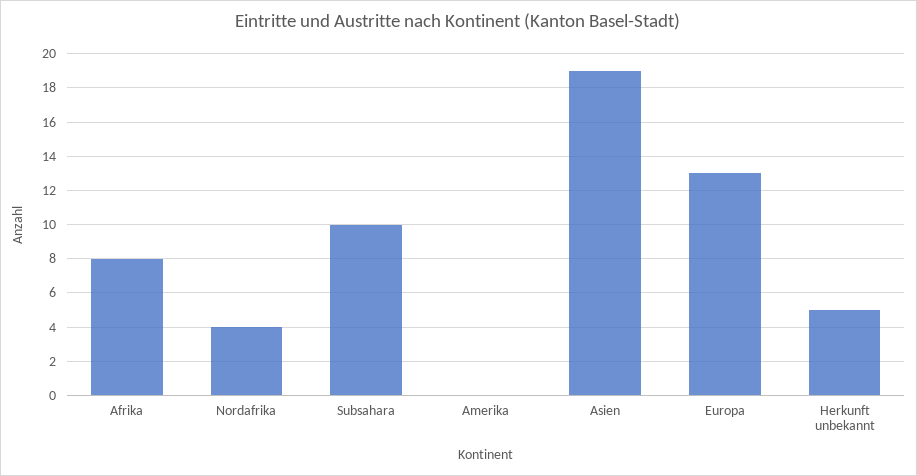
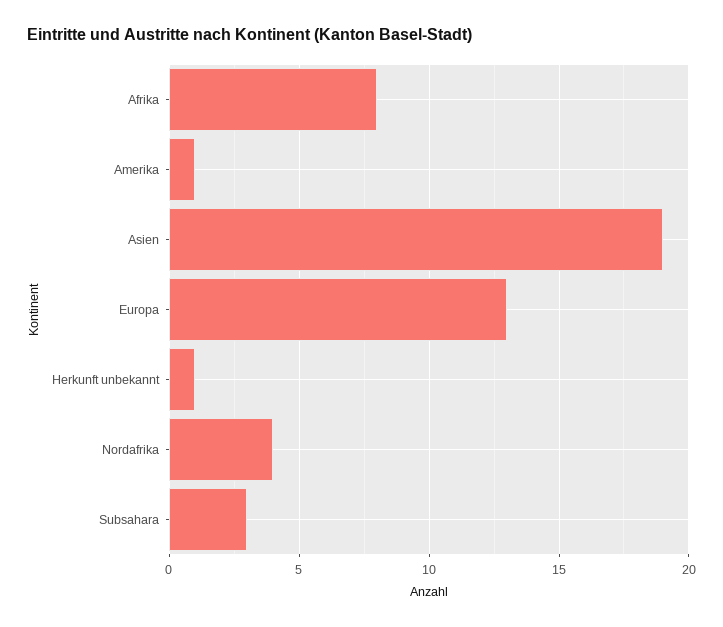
  {
    "Afrika": 8,
    "Nordafrika": 4,
-   "Subsahara": 10,
+   "Subsahara": 3,
-   "Amerika": 0,
+   "Amerika": 1,
    "Asien": 19,
    "Europa": 13,
-   "Herkunft unbekannt": 5
+   "Herkunft unbekannt": 1
  }

